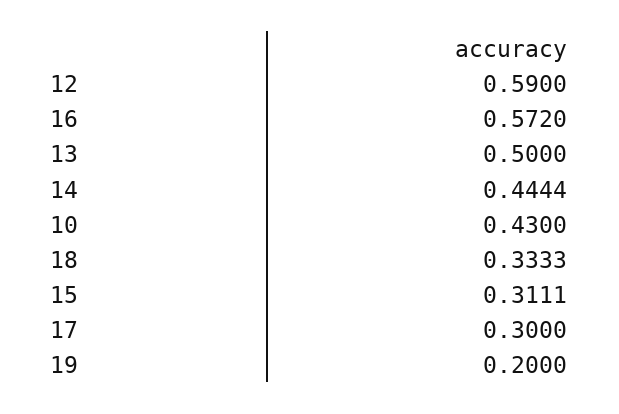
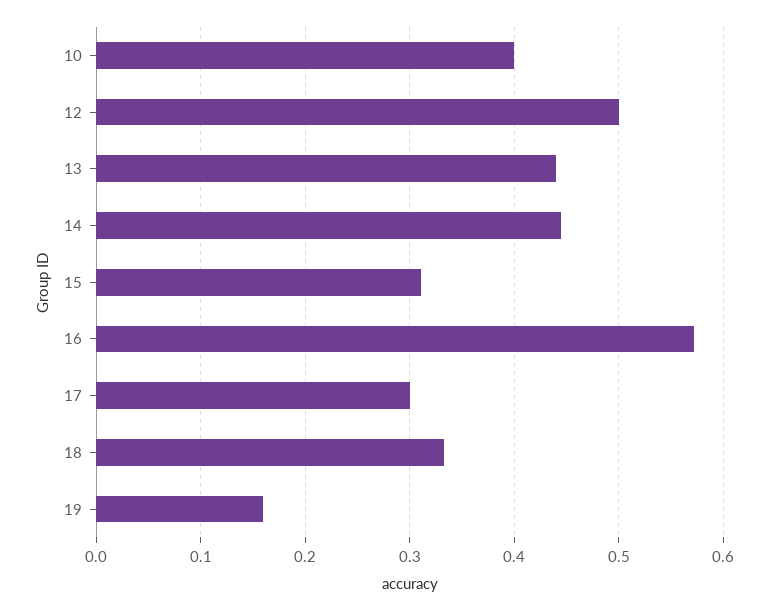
  {
-   "12": 0.59,
+   "12": 0.5,
    "16": 0.572,
-   "13": 0.5,
+   "13": 0.44,
    "14": 0.4444,
-   "10": 0.43,
+   "10": 0.4,
    "18": 0.3333,
    "15": 0.3111,
    "17": 0.3,
-   "19": 0.2
+   "19": 0.16
  }

